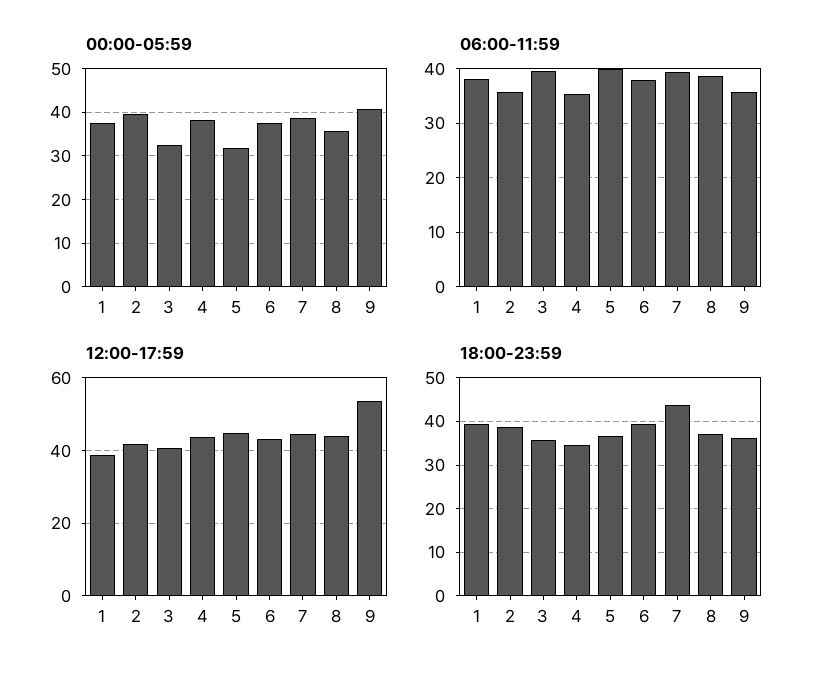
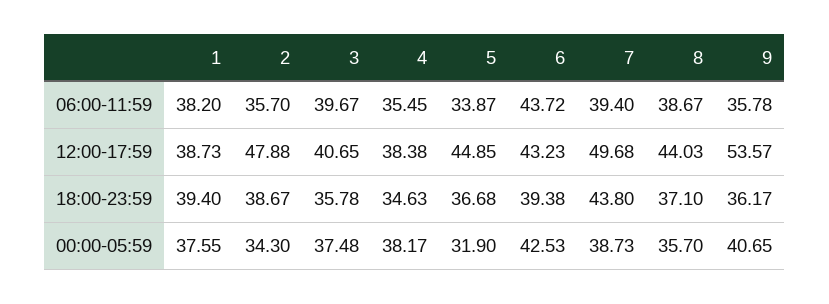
  {
    "00:00-05:59": {
      "1": 37.55,
-     "2": 40,
+     "2": 34.3,
-     "3": 32,
+     "3": 37.48,
      "4": 38.17,
      "5": 31.9,
-     "6": 38,
+     "6": 42.53,
      "7": 38.73,
      "8": 35.7,
      "9": 40.65
    },
    "06:00-11:59": {
      "1": 38.2,
      "2": 35.7,
      "3": 39.67,
      "4": 35.45,
-     "5": 40,
+     "5": 33.87,
-     "6": 38,
+     "6": 43.72,
      "7": 39.4,
      "8": 38.67,
      "9": 35.78
    },
    "12:00-17:59": {
      "1": 38.73,
-     "2": 42,
+     "2": 47.88,
      "3": 40.65,
-     "4": 44,
+     "4": 38.38,
      "5": 44.85,
      "6": 43.23,
-     "7": 44,
+     "7": 49.68,
      "8": 44.03,
      "9": 53.57
    },
    "18:00-23:59": {
      "1": 39.4,
      "2": 38.67,
      "3": 35.78,
      "4": 34.63,
      "5": 36.68,
      "6": 39.38,
      "7": 43.8,
      "8": 37.1,
      "9": 36.17
    }
  }

